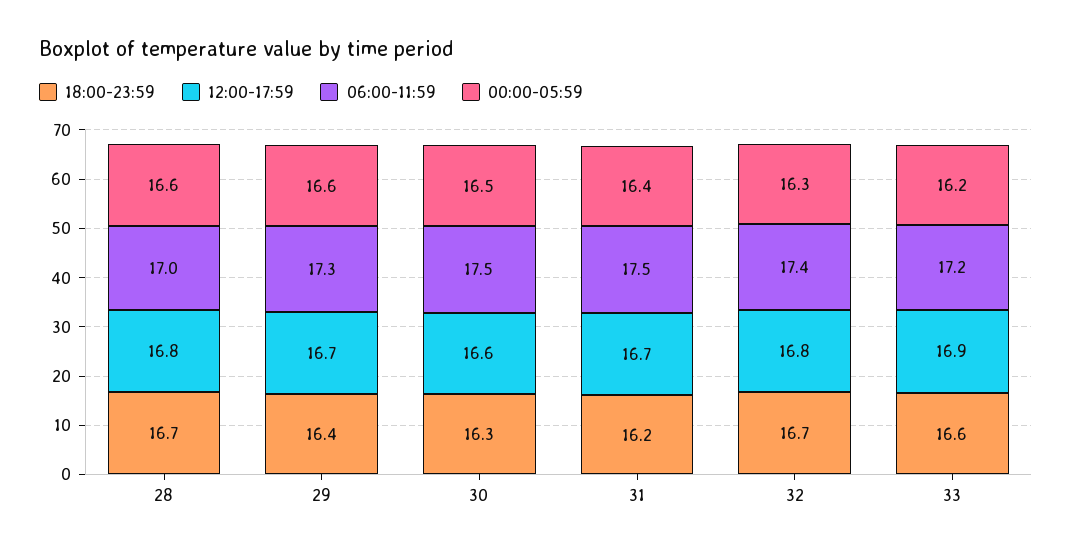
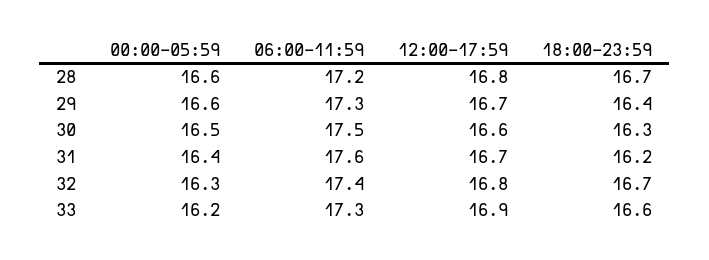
  {
    "18:00-23:59": {
      "28": 16.7,
      "29": 16.4,
      "30": 16.3,
      "31": 16.2,
      "32": 16.7,
      "33": 16.6
    },
    "12:00-17:59": {
      "28": 16.8,
      "29": 16.7,
      "30": 16.6,
      "31": 16.7,
      "32": 16.8,
      "33": 16.9
    },
    "06:00-11:59": {
-     "28": 17,
+     "28": 17.2,
      "29": 17.3,
      "30": 17.5,
-     "31": 17.5,
+     "31": 17.6,
      "32": 17.4,
-     "33": 17.2
+     "33": 17.3
    },
    "00:00-05:59": {
      "28": 16.6,
      "29": 16.6,
      "30": 16.5,
      "31": 16.4,
      "32": 16.3,
      "33": 16.2
    }
  }

